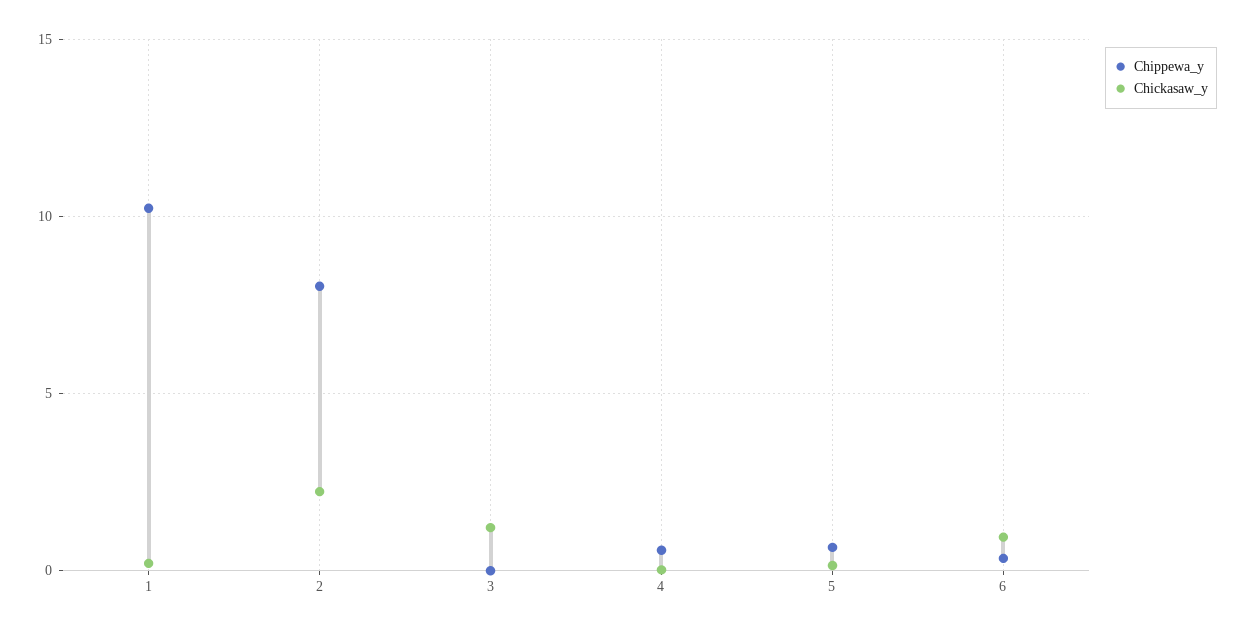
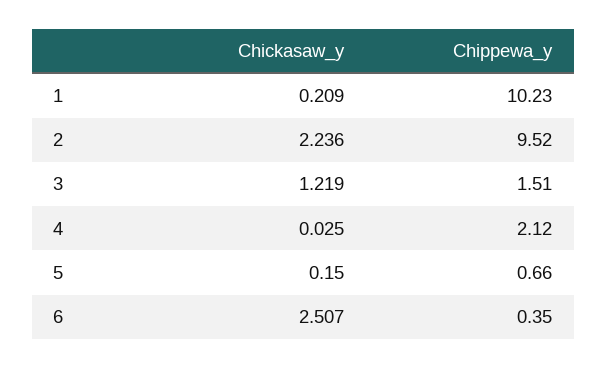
  {
    "Chippewa_y": {
      "1": 10.23,
-     "2": 8,
+     "2": 9.52,
-     "3": 0,
+     "3": 1.51,
-     "4": 0.5,
+     "4": 2.12,
      "5": 0.66,
      "6": 0.35
    },
    "Chickasaw_y": {
      "1": 0.209,
      "2": 2.236,
      "3": 1.219,
      "4": 0.025,
      "5": 0.15,
-     "6": 1
+     "6": 2.507
    }
  }

